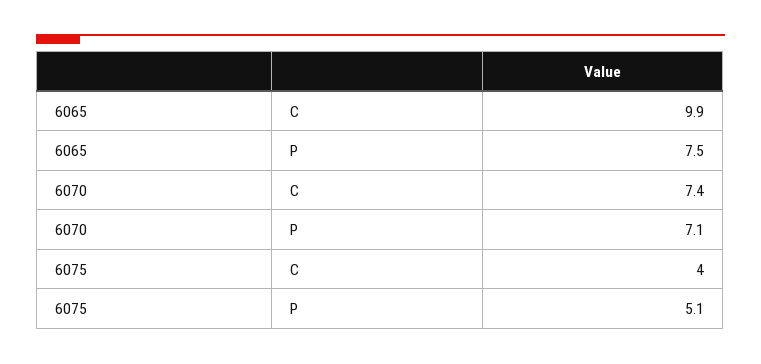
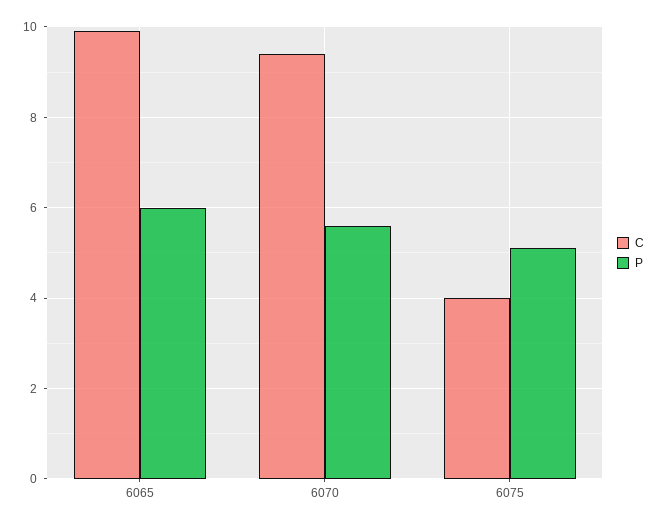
  {
    "C": {
      "6065": 9.9,
-     "6070": 7.4,
+     "6070": 9.5,
      "6075": 4
    },
    "P": {
-     "6065": 7.5,
+     "6065": 6,
-     "6070": 7.1,
+     "6070": 5.5,
      "6075": 5.1
    }
  }

